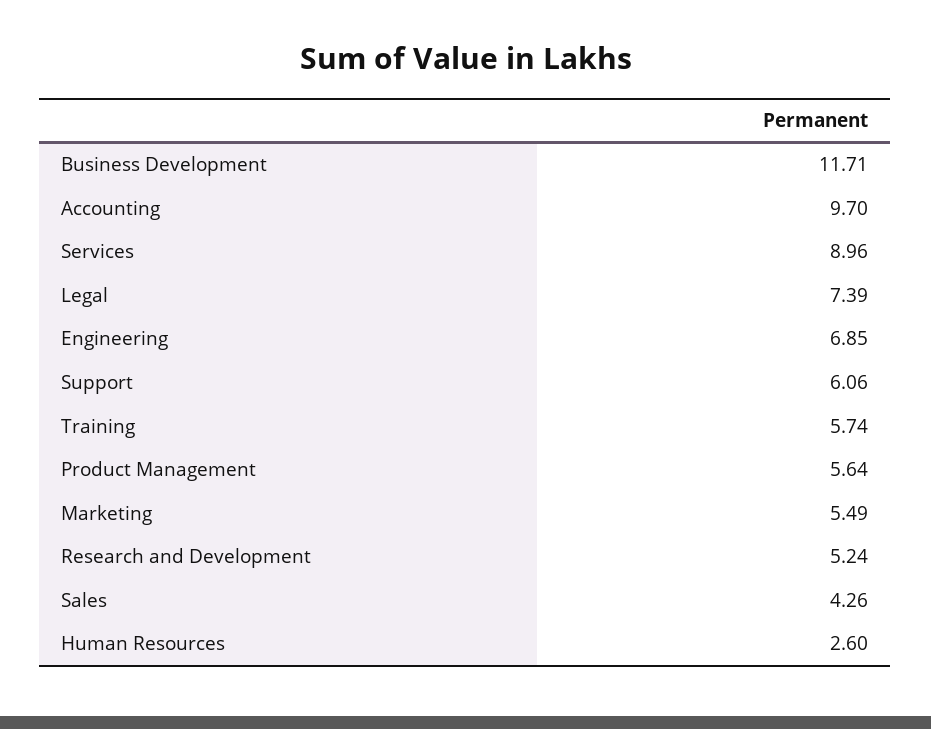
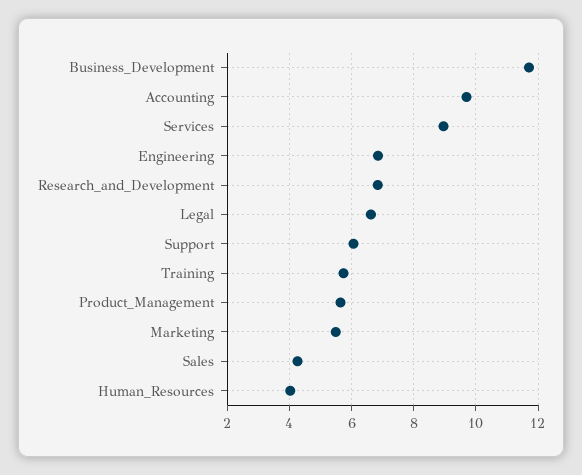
  {
    "Business Development": 11.71,
    "Accounting": 9.7,
    "Services": 8.96,
-   "Legal": 7.39,
+   "Legal": 6.6,
    "Engineering": 6.85,
    "Support": 6.06,
    "Training": 5.74,
    "Product Management": 5.64,
    "Marketing": 5.49,
-   "Research and Development": 5.24,
+   "Research and Development": 6.8,
    "Sales": 4.26,
-   "Human Resources": 2.6
+   "Human Resources": 4
  }

